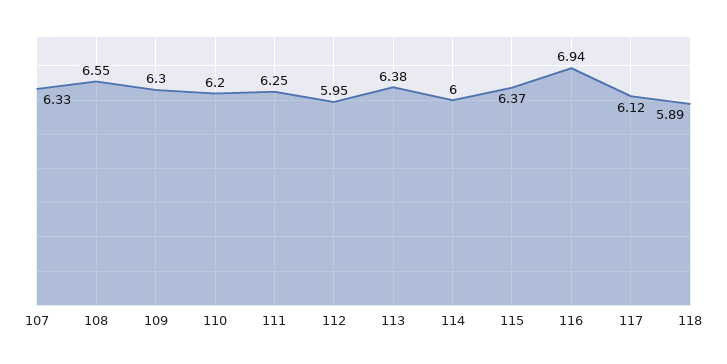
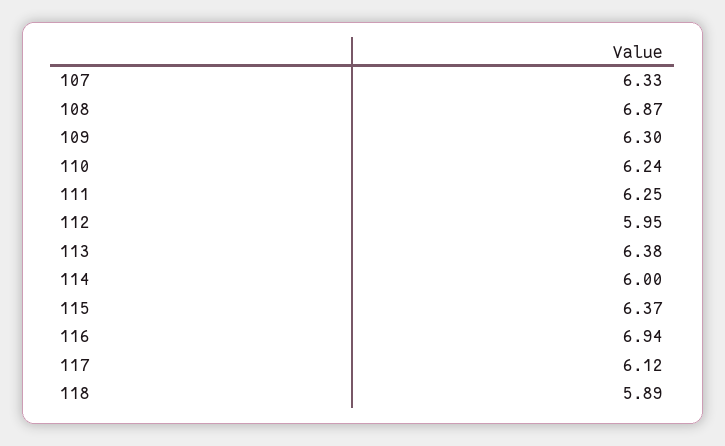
  {
    "107": 6.33,
-   "108": 6.55,
+   "108": 6.87,
    "109": 6.3,
-   "110": 6.2,
+   "110": 6.24,
    "111": 6.25,
    "112": 5.95,
    "113": 6.38,
    "114": 6,
    "115": 6.37,
    "116": 6.94,
    "117": 6.12,
    "118": 5.89
  }

